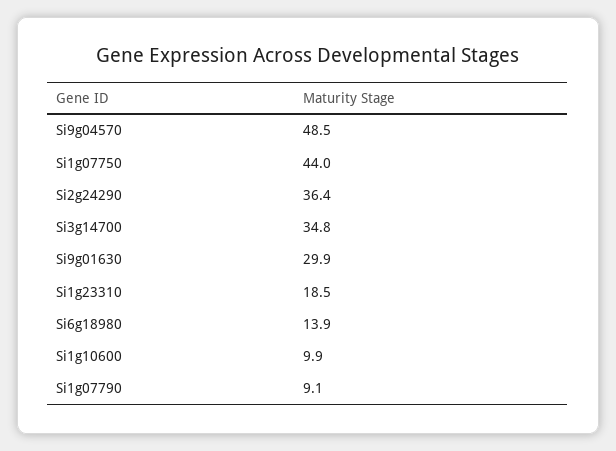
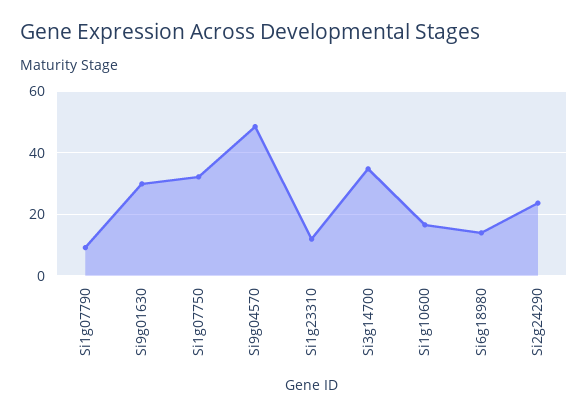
  {
    "Si9g04570": 48.5,
-   "Si1g07750": 44,
+   "Si1g07750": 32,
-   "Si2g24290": 36.4,
+   "Si2g24290": 24,
    "Si3g14700": 34.8,
    "Si9g01630": 29.9,
-   "Si1g23310": 18.5,
+   "Si1g23310": 12,
    "Si6g18980": 13.9,
-   "Si1g10600": 9.9,
+   "Si1g10600": 16,
    "Si1g07790": 9.1
  }

